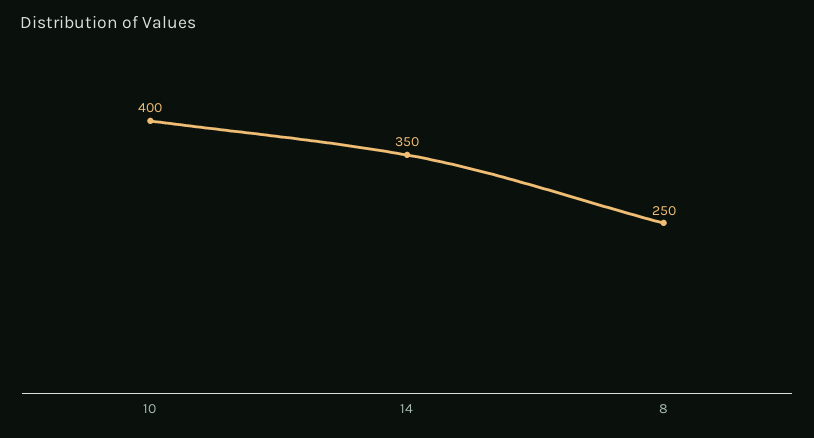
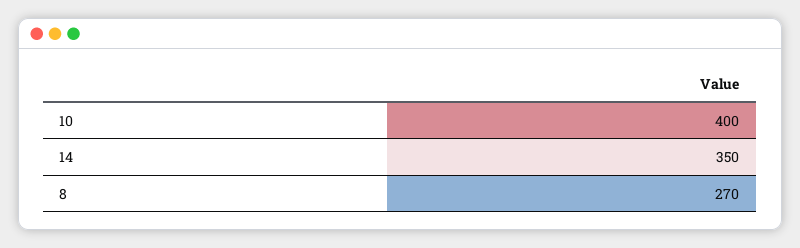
  {
    "10": 400,
    "14": 350,
-   "8": 250
+   "8": 270
  }

